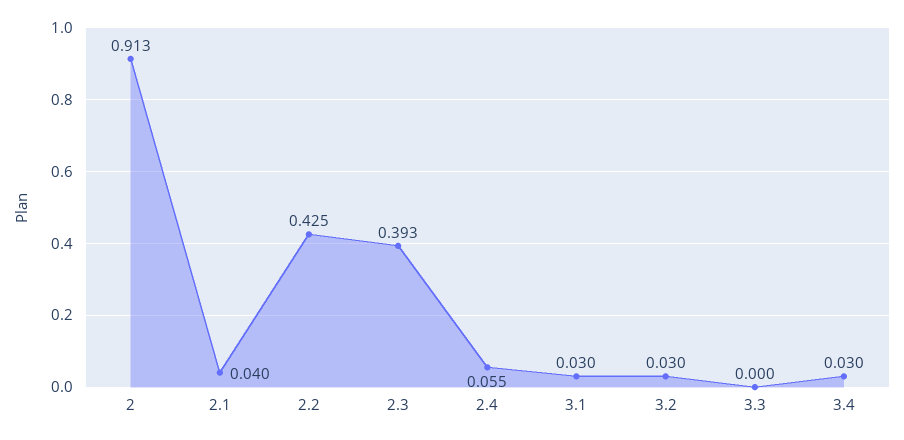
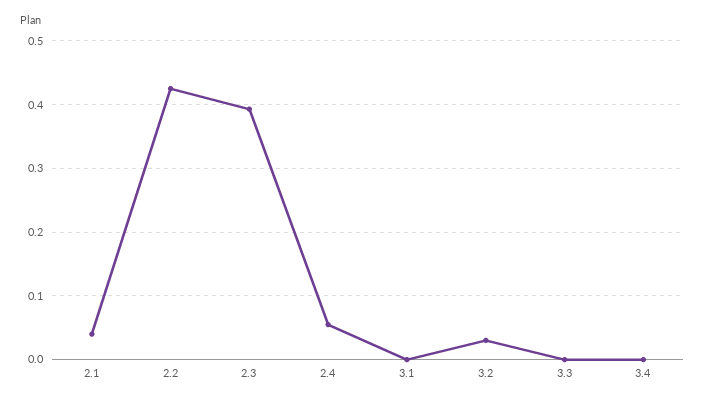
  {
-   "2": 0.913,
    "2.1": 0.04,
    "2.2": 0.425,
    "2.3": 0.393,
    "2.4": 0.055,
-   "3.1": 0.03,
+   "3.1": 0,
    "3.2": 0.03,
    "3.3": 0,
-   "3.4": 0.03
+   "3.4": 0
  }

